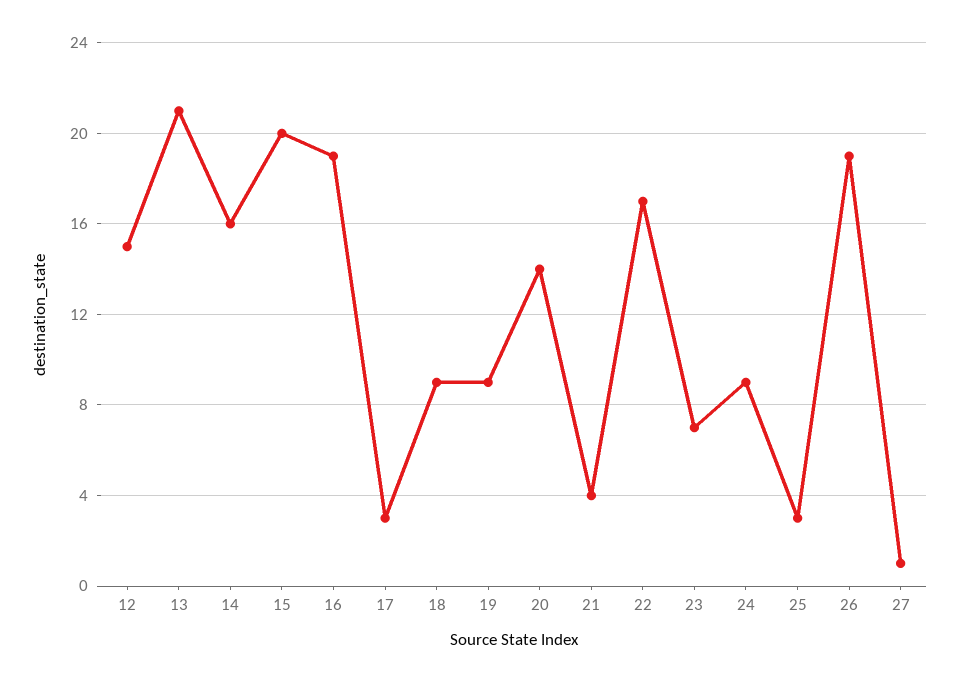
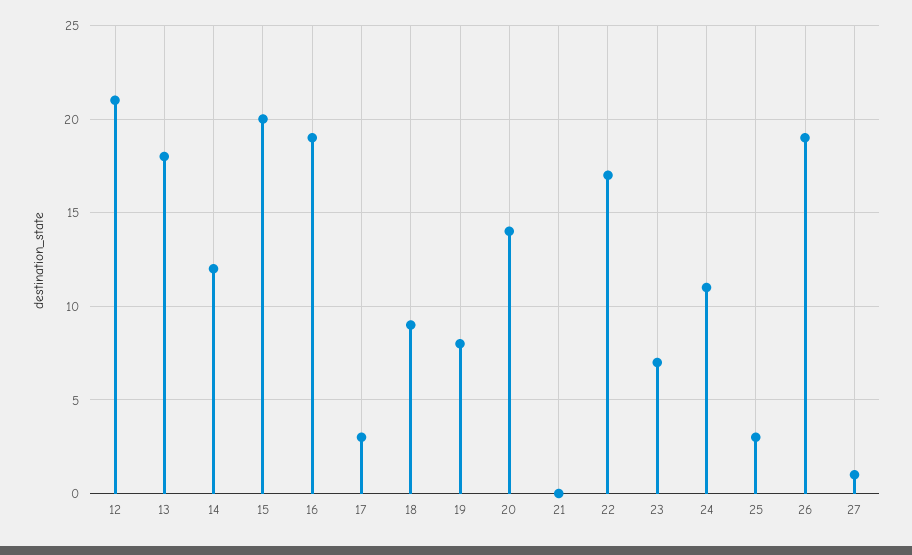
  {
-   "12": 15,
+   "12": 21,
-   "13": 21,
+   "13": 18,
-   "14": 16,
+   "14": 12,
    "15": 20,
    "16": 19,
    "17": 3,
    "18": 9,
-   "19": 9,
+   "19": 8,
    "20": 14,
-   "21": 4,
+   "21": 0,
    "22": 17,
    "23": 7,
-   "24": 9,
+   "24": 11,
    "25": 3,
    "26": 19,
    "27": 1
  }

